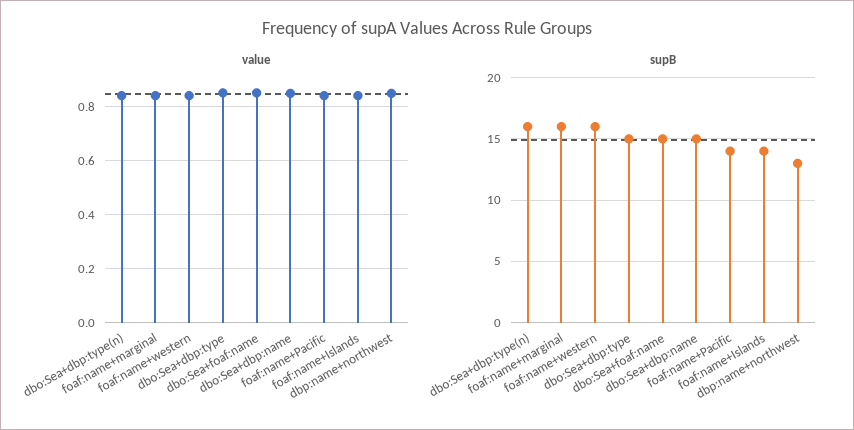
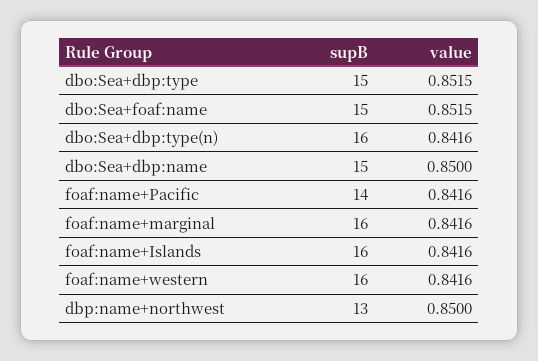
  {
    "value": {
      "dbo:Sea+dbp:type(n)": 0.8416,
      "foaf:name+marginal": 0.8416,
      "foaf:name+western": 0.8416,
      "dbo:Sea+dbp:type": 0.8515,
      "dbo:Sea+foaf:name": 0.8515,
      "dbo:Sea+dbp:name": 0.85,
      "foaf:name+Pacific": 0.8416,
      "foaf:name+Islands": 0.8416,
      "dbp:name+northwest": 0.85
    },
    "supB": {
      "dbo:Sea+dbp:type(n)": 16,
      "foaf:name+marginal": 16,
      "foaf:name+western": 16,
      "dbo:Sea+dbp:type": 15,
      "dbo:Sea+foaf:name": 15,
      "dbo:Sea+dbp:name": 15,
      "foaf:name+Pacific": 14,
-     "foaf:name+Islands": 14,
+     "foaf:name+Islands": 16,
      "dbp:name+northwest": 13
    }
  }

